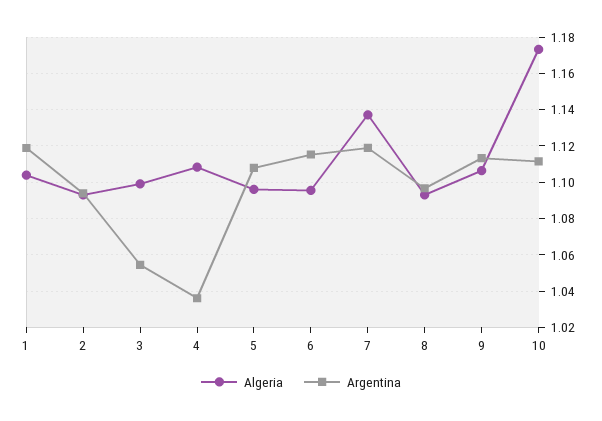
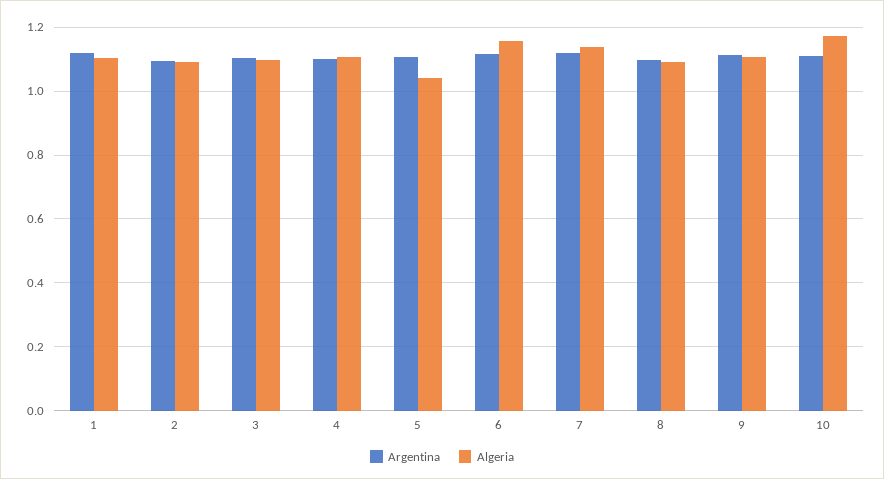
  {
    "Algeria": {
      "1": 1.105,
      "2": 1.095,
      "3": 1.1,
      "4": 1.11,
-     "5": 1.095,
+     "5": 1.04,
-     "6": 1.095,
+     "6": 1.16,
      "7": 1.135,
      "8": 1.095,
      "9": 1.105,
      "10": 1.175
    },
    "Argentina": {
      "1": 1.12,
      "2": 1.095,
-     "3": 1.055,
+     "3": 1.1,
-     "4": 1.035,
+     "4": 1.1,
      "5": 1.11,
      "6": 1.115,
      "7": 1.12,
      "8": 1.095,
      "9": 1.115,
      "10": 1.11
    }
  }

